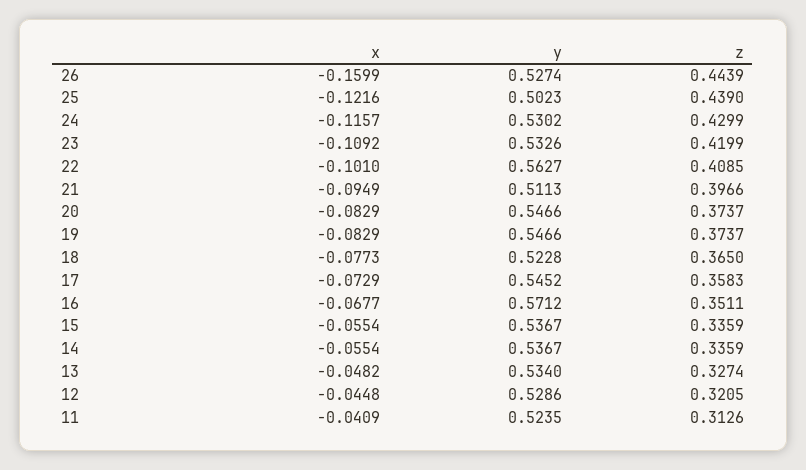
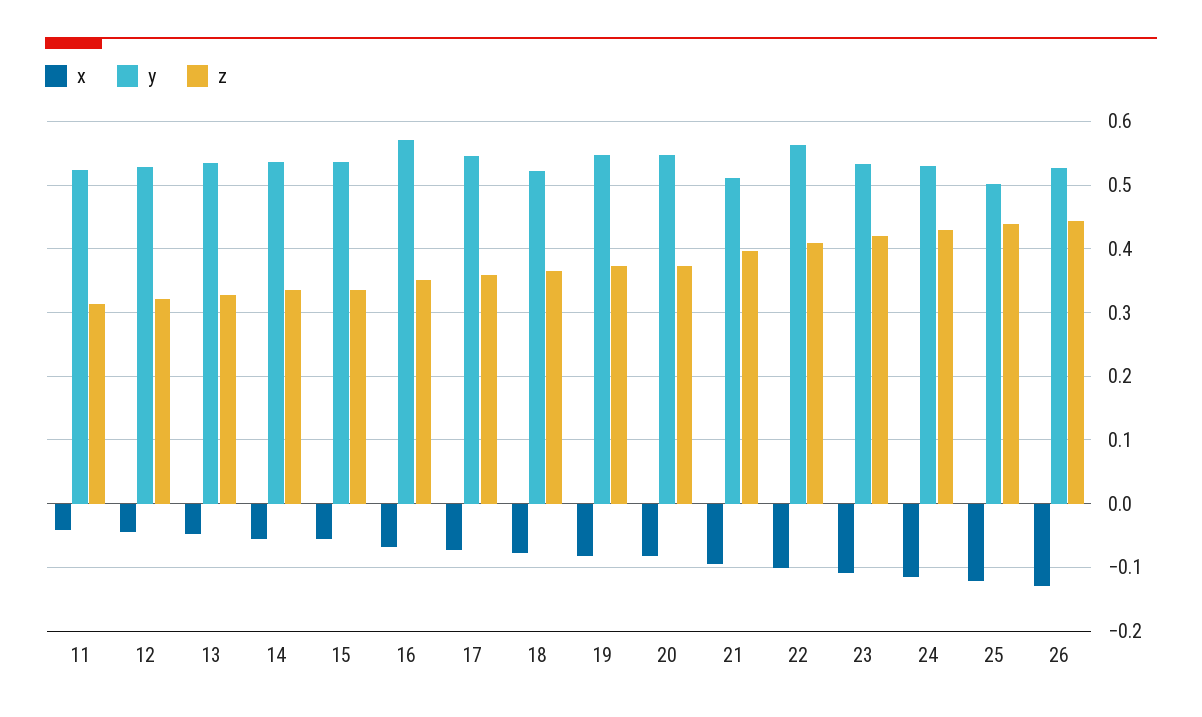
  {
    "x": {
-     "26": -0.1599,
+     "26": -0.13,
      "25": -0.1216,
      "24": -0.1157,
      "23": -0.1092,
      "22": -0.101,
      "21": -0.0949,
      "20": -0.0829,
      "19": -0.0829,
      "18": -0.0773,
      "17": -0.0729,
      "16": -0.0677,
      "15": -0.0554,
      "14": -0.0554,
      "13": -0.0482,
      "12": -0.0448,
      "11": -0.0409
    },
    "y": {
      "26": 0.5274,
      "25": 0.5023,
      "24": 0.5302,
      "23": 0.5326,
      "22": 0.5627,
      "21": 0.5113,
      "20": 0.5466,
      "19": 0.5466,
      "18": 0.5228,
      "17": 0.5452,
      "16": 0.5712,
      "15": 0.5367,
      "14": 0.5367,
      "13": 0.534,
      "12": 0.5286,
      "11": 0.5235
    },
    "z": {
      "26": 0.4439,
      "25": 0.439,
      "24": 0.4299,
      "23": 0.4199,
      "22": 0.4085,
      "21": 0.3966,
      "20": 0.3737,
      "19": 0.3737,
      "18": 0.365,
      "17": 0.3583,
      "16": 0.3511,
      "15": 0.3359,
      "14": 0.3359,
      "13": 0.3274,
      "12": 0.3205,
      "11": 0.3126
    }
  }

